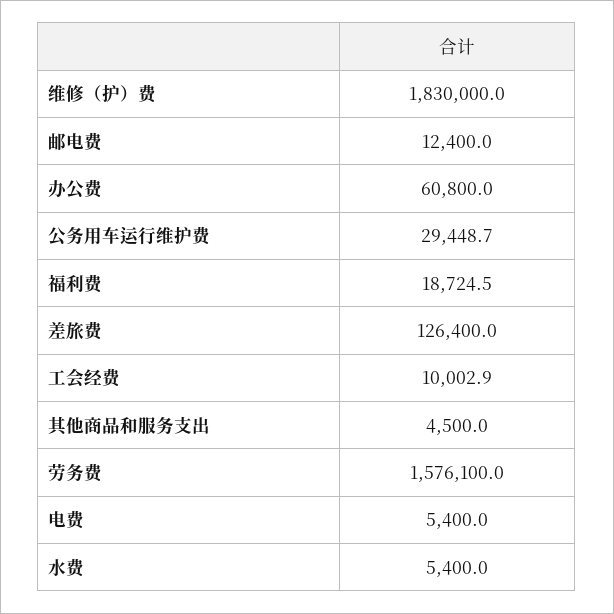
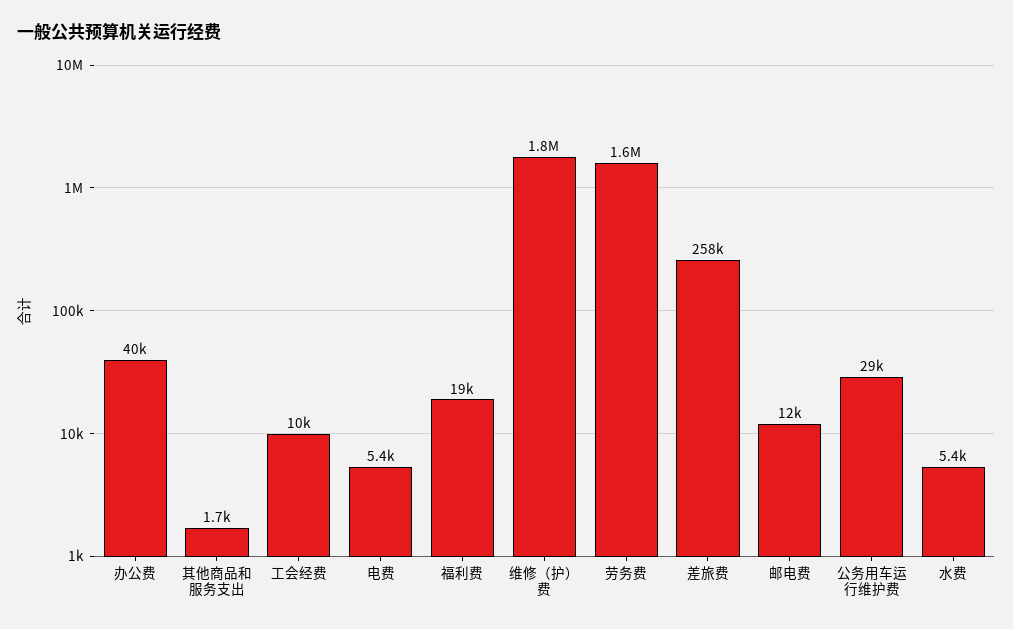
  {
    "维修（护）费": 1830000,
    "邮电费": 12400,
-   "办公费": 60800,
+   "办公费": 40000,
    "公务用车运行维护费": 29448.7,
    "福利费": 18724.5,
-   "差旅费": 126400,
+   "差旅费": 258000,
    "工会经费": 10002.9,
-   "其他商品和服务支出": 4500,
+   "其他商品和服务支出": 1700,
    "劳务费": 1576100,
    "电费": 5400,
    "水费": 5400
  }

